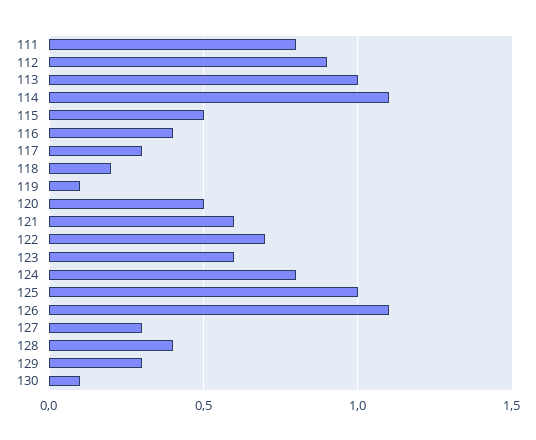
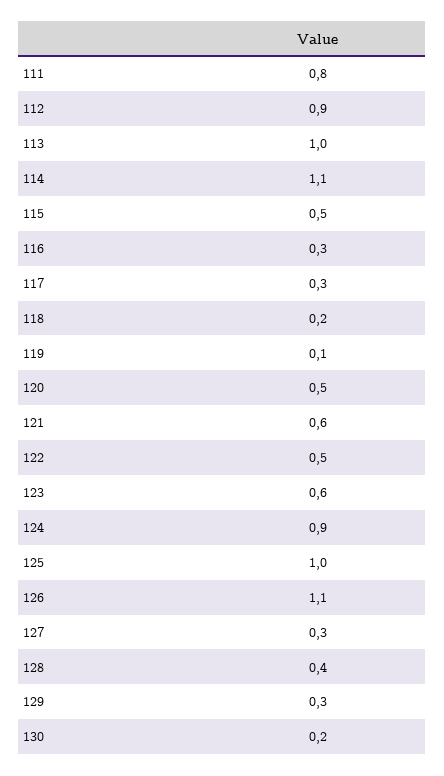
  {
    "111": 0.8,
    "112": 0.9,
    "113": 1,
    "114": 1.1,
    "115": 0.5,
-   "116": 0.4,
+   "116": 0.3,
    "117": 0.3,
    "118": 0.2,
    "119": 0.1,
    "120": 0.5,
    "121": 0.6,
-   "122": 0.7,
+   "122": 0.5,
    "123": 0.6,
-   "124": 0.8,
+   "124": 0.9,
    "125": 1,
    "126": 1.1,
    "127": 0.3,
    "128": 0.4,
    "129": 0.3,
-   "130": 0.1
+   "130": 0.2
  }

